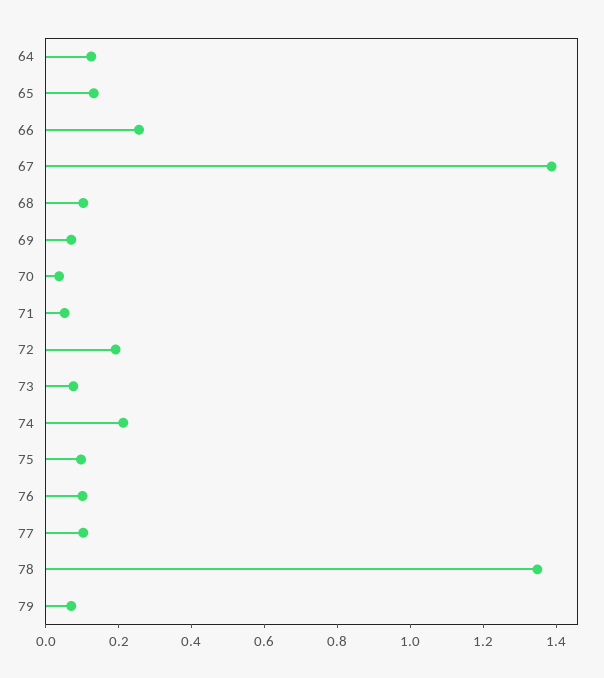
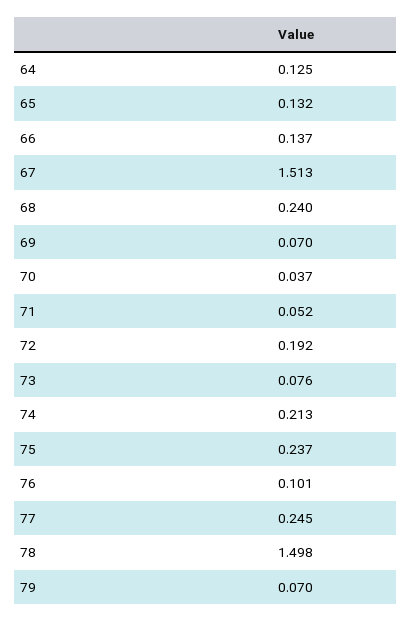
  {
    "64": 0.125,
    "65": 0.132,
-   "66": 0.25,
+   "66": 0.137,
-   "67": 1.4,
+   "67": 1.513,
-   "68": 0.1,
+   "68": 0.24,
    "69": 0.07,
    "70": 0.037,
    "71": 0.052,
    "72": 0.192,
    "73": 0.076,
    "74": 0.213,
-   "75": 0.1,
+   "75": 0.237,
    "76": 0.101,
-   "77": 0.1,
+   "77": 0.245,
-   "78": 1.35,
+   "78": 1.498,
    "79": 0.07
  }

